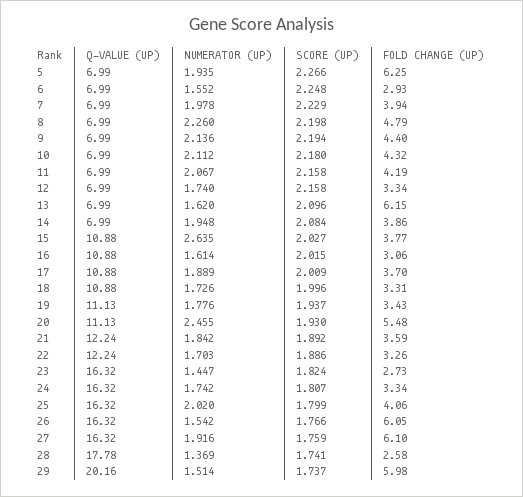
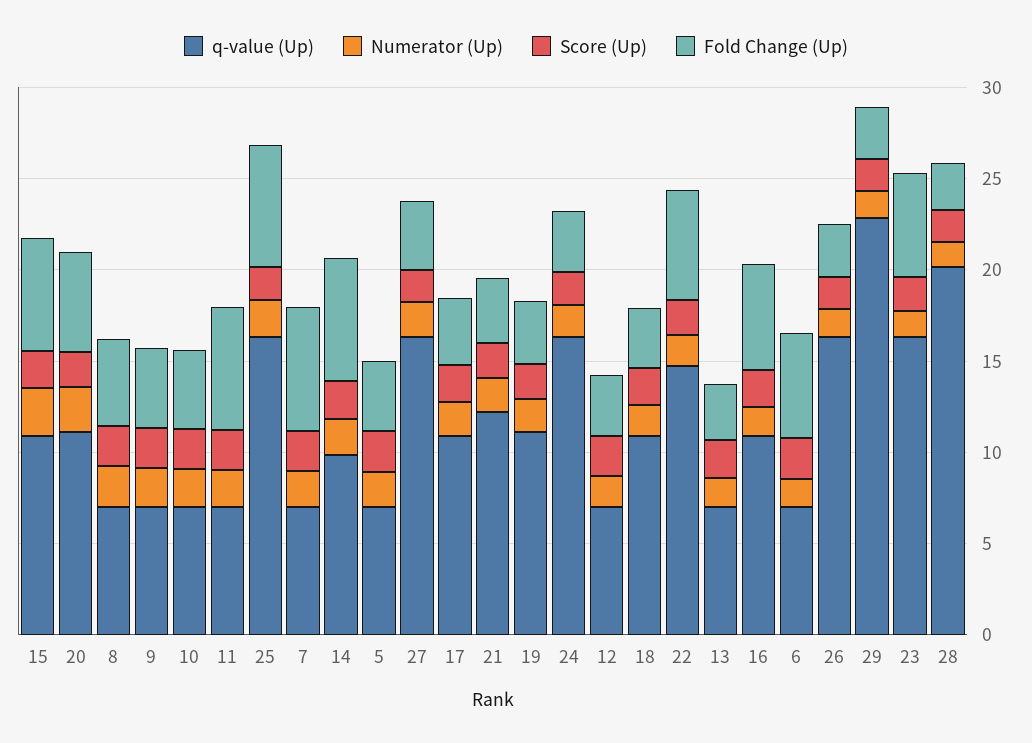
  {
    "Q-VALUE (UP)": {
      "5": 6.99,
      "6": 6.99,
      "7": 6.99,
      "8": 6.99,
      "9": 6.99,
      "10": 6.99,
      "11": 6.99,
      "12": 6.99,
      "13": 6.99,
-     "14": 6.99,
+     "14": 10,
      "15": 10.88,
      "16": 10.88,
      "17": 10.88,
      "18": 10.88,
      "19": 11.13,
      "20": 11.13,
      "21": 12.24,
-     "22": 12.24,
+     "22": 15,
      "23": 16.32,
      "24": 16.32,
      "25": 16.32,
      "26": 16.32,
      "27": 16.32,
-     "28": 17.78,
+     "28": 20,
-     "29": 20.16
+     "29": 23
    },
    "NUMERATOR (UP)": {
      "5": 1.935,
      "6": 1.552,
      "7": 1.978,
      "8": 2.26,
      "9": 2.136,
      "10": 2.112,
      "11": 2.067,
      "12": 1.74,
      "13": 1.62,
      "14": 1.948,
      "15": 2.635,
      "16": 1.614,
      "17": 1.889,
      "18": 1.726,
      "19": 1.776,
      "20": 2.455,
      "21": 1.842,
      "22": 1.703,
      "23": 1.447,
      "24": 1.742,
      "25": 2.02,
      "26": 1.542,
      "27": 1.916,
      "28": 1.369,
      "29": 1.514
    },
    "SCORE (UP)": {
      "5": 2.266,
      "6": 2.248,
      "7": 2.229,
      "8": 2.198,
      "9": 2.194,
      "10": 2.18,
      "11": 2.158,
      "12": 2.158,
      "13": 2.096,
      "14": 2.084,
      "15": 2.027,
      "16": 2.015,
      "17": 2.009,
      "18": 1.996,
      "19": 1.937,
      "20": 1.93,
      "21": 1.892,
      "22": 1.886,
      "23": 1.824,
      "24": 1.807,
      "25": 1.799,
      "26": 1.766,
      "27": 1.759,
      "28": 1.741,
      "29": 1.737
    },
    "FOLD CHANGE (UP)": {
-     "5": 6.25,
+     "5": 4,
-     "6": 2.93,
+     "6": 6,
-     "7": 3.94,
+     "7": 7,
      "8": 4.79,
      "9": 4.4,
      "10": 4.32,
-     "11": 4.19,
+     "11": 7,
      "12": 3.34,
-     "13": 6.15,
+     "13": 3,
-     "14": 3.86,
+     "14": 7,
-     "15": 3.77,
+     "15": 6,
-     "16": 3.06,
+     "16": 6,
      "17": 3.7,
      "18": 3.31,
      "19": 3.43,
      "20": 5.48,
      "21": 3.59,
-     "22": 3.26,
+     "22": 6,
-     "23": 2.73,
+     "23": 6,
      "24": 3.34,
-     "25": 4.06,
+     "25": 7,
-     "26": 6.05,
+     "26": 3,
-     "27": 6.1,
+     "27": 4,
      "28": 2.58,
-     "29": 5.98
+     "29": 3
    }
  }

